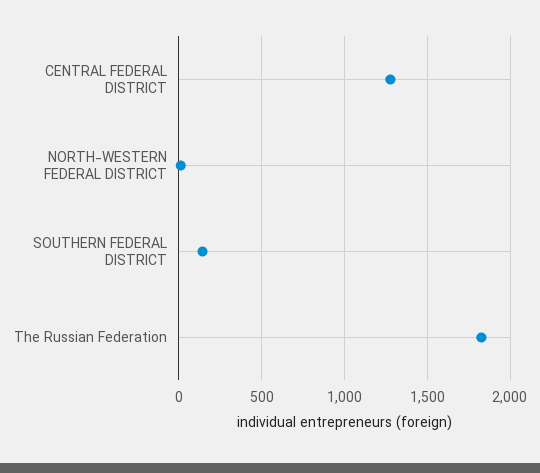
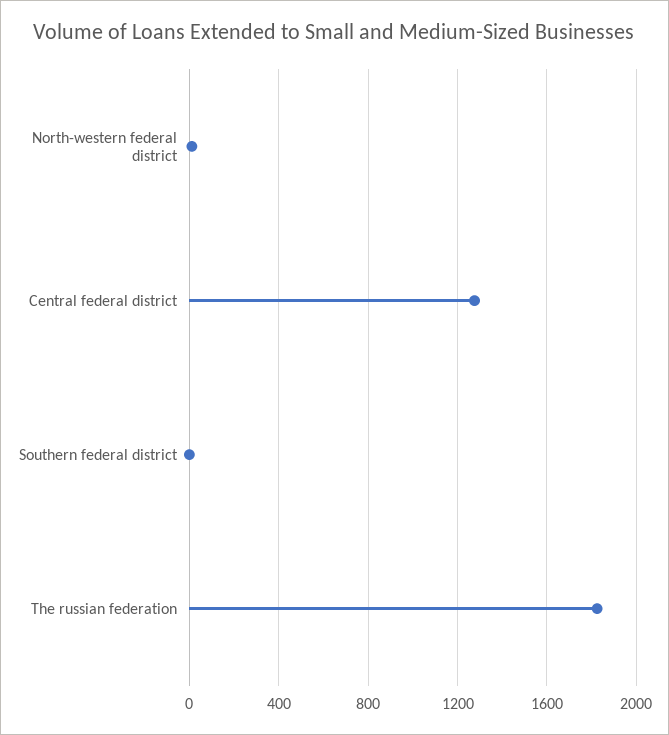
  {
    "CENTRAL FEDERAL DISTRICT": 1300,
    "NORTH-WESTERN FEDERAL DISTRICT": 0,
-   "SOUTHERN FEDERAL DISTRICT": 150,
+   "SOUTHERN FEDERAL DISTRICT": 0,
    "The Russian Federation": 1850
  }

